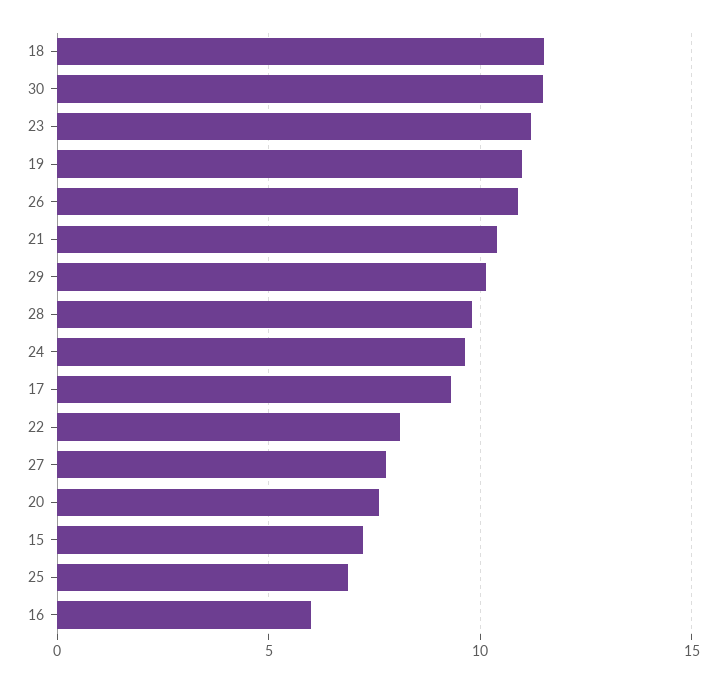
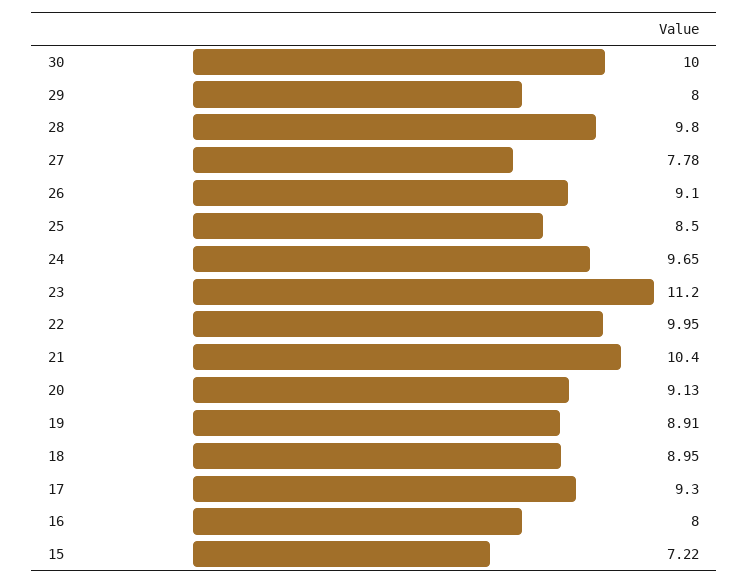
  {
-   "18": 11.5,
+   "18": 8.95,
-   "30": 11.5,
+   "30": 10,
    "23": 11.2,
-   "19": 11,
+   "19": 8.91,
-   "26": 11,
+   "26": 9.1,
    "21": 10.4,
-   "29": 10,
+   "29": 8,
    "28": 9.8,
    "24": 9.65,
    "17": 9.3,
-   "22": 8,
+   "22": 9.95,
    "27": 7.78,
-   "20": 7.5,
+   "20": 9.13,
    "15": 7.22,
-   "25": 7,
+   "25": 8.5,
-   "16": 6
+   "16": 8
  }

